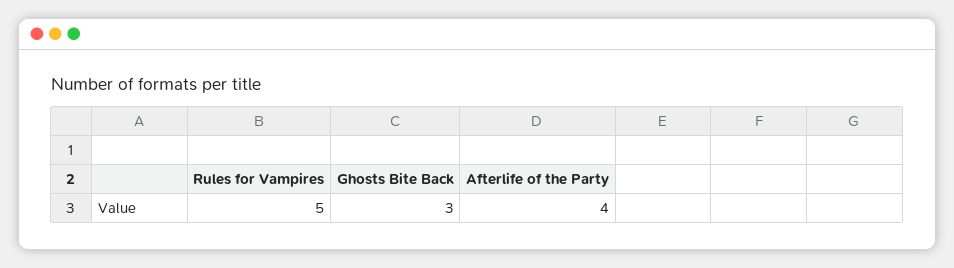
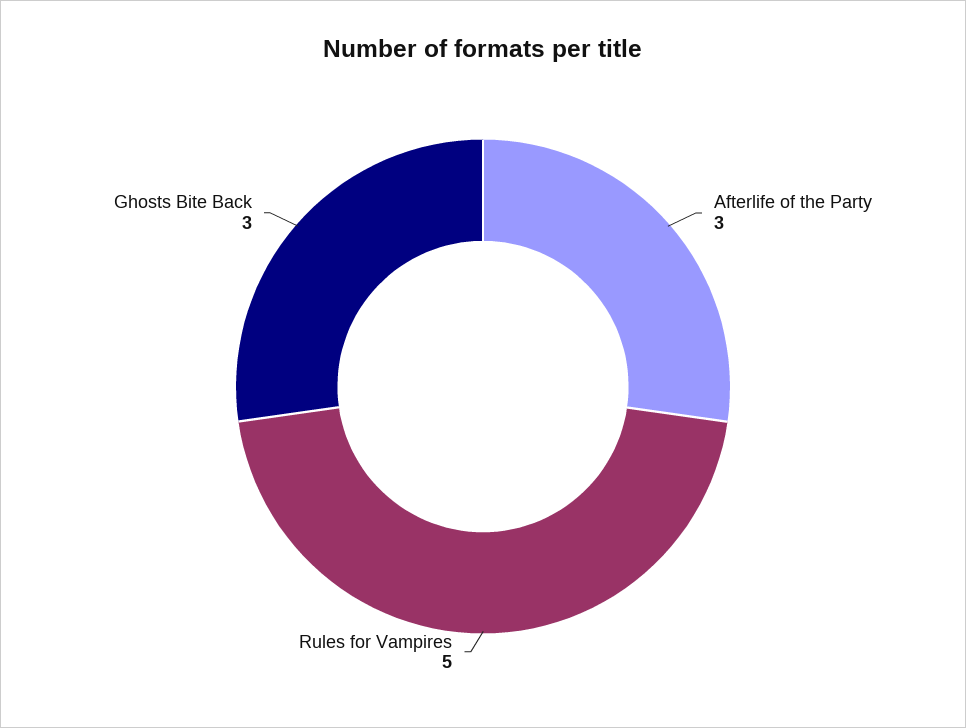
  {
    "Rules for Vampires": 5,
    "Ghosts Bite Back": 3,
-   "Afterlife of the Party": 4
+   "Afterlife of the Party": 3
  }

